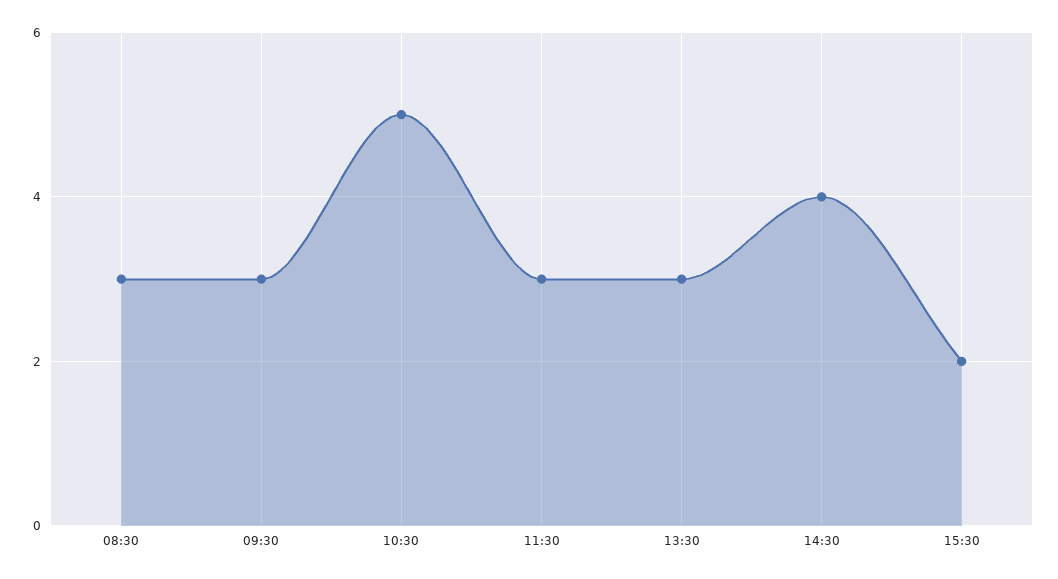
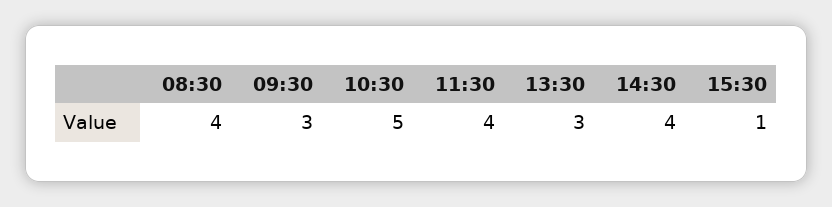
  {
-   "08:30": 3,
+   "08:30": 4,
    "09:30": 3,
    "10:30": 5,
-   "11:30": 3,
+   "11:30": 4,
    "13:30": 3,
    "14:30": 4,
-   "15:30": 2
+   "15:30": 1
  }

